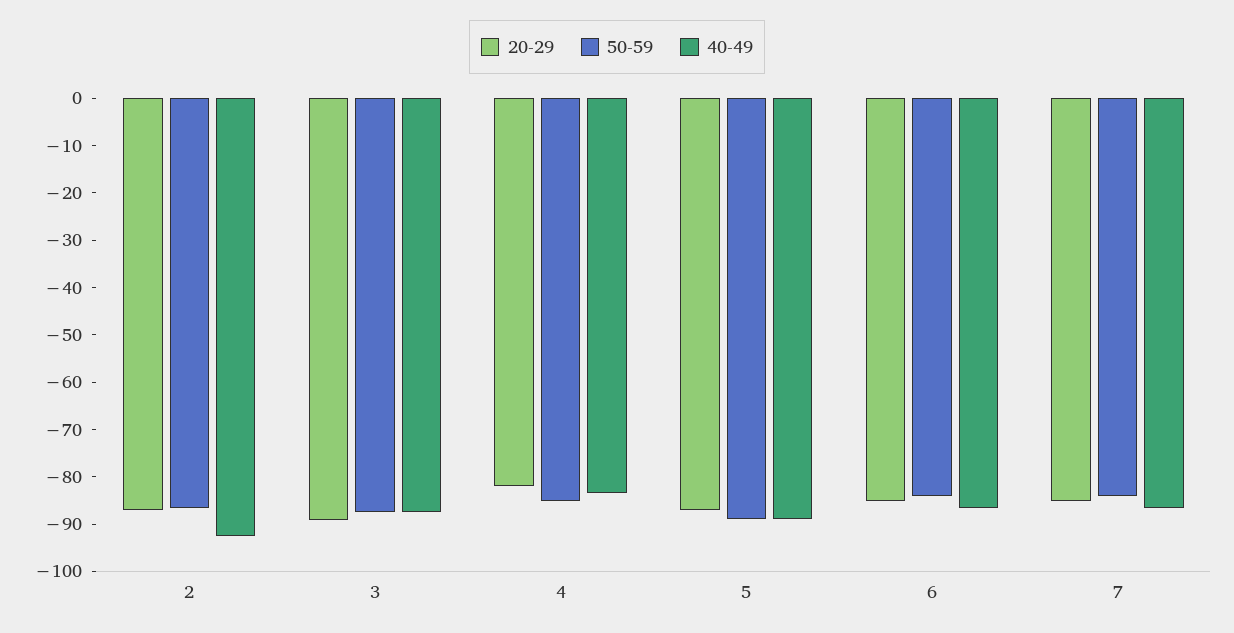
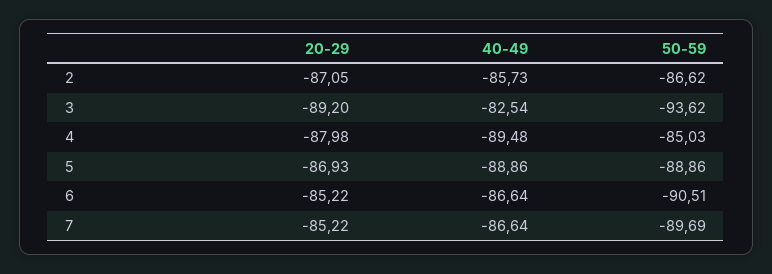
  {
    "20-29": {
      "2": -87.05,
      "3": -89.2,
-     "4": -82,
+     "4": -87.98,
      "5": -86.93,
      "6": -85.22,
      "7": -85.22
    },
    "50-59": {
      "2": -86.62,
-     "3": -88,
+     "3": -93.62,
      "4": -85.03,
      "5": -88.86,
-     "6": -84,
+     "6": -90.51,
-     "7": -84
+     "7": -89.69
    },
    "40-49": {
-     "2": -92,
+     "2": -85.73,
-     "3": -88,
+     "3": -82.54,
-     "4": -84,
+     "4": -89.48,
      "5": -88.86,
      "6": -86.64,
      "7": -86.64
    }
  }

